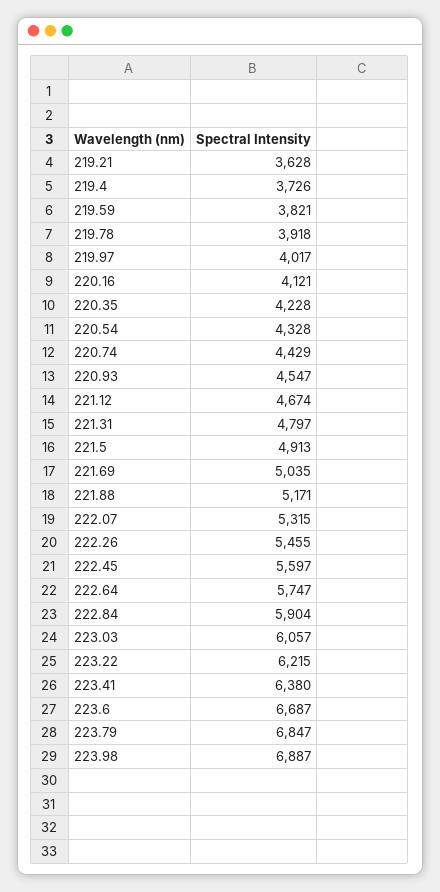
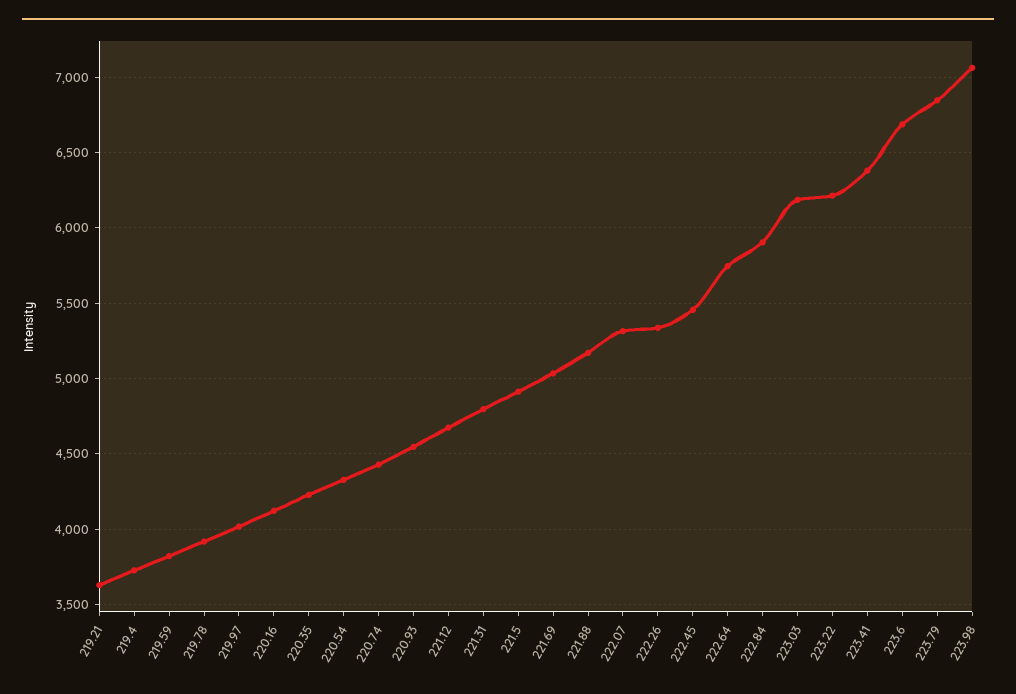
  {
    "219.21": 3628,
    "219.4": 3726,
    "219.59": 3821,
    "219.78": 3918,
    "219.97": 4017,
    "220.16": 4121,
    "220.35": 4228,
    "220.54": 4328,
    "220.74": 4429,
    "220.93": 4547,
    "221.12": 4674,
    "221.31": 4797,
    "221.5": 4913,
    "221.69": 5035,
    "221.88": 5171,
    "222.07": 5315,
-   "222.26": 5455,
+   "222.26": 5350,
-   "222.45": 5597,
+   "222.45": 5450,
    "222.64": 5747,
    "222.84": 5904,
-   "223.03": 6057,
+   "223.03": 6200,
    "223.22": 6215,
    "223.41": 6380,
    "223.6": 6687,
    "223.79": 6847,
-   "223.98": 6887
+   "223.98": 7050
  }

